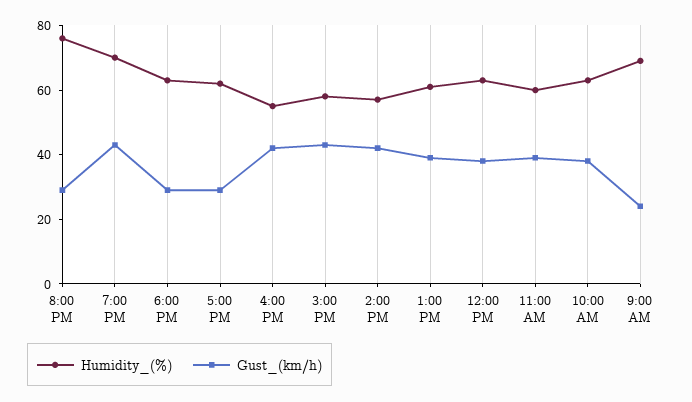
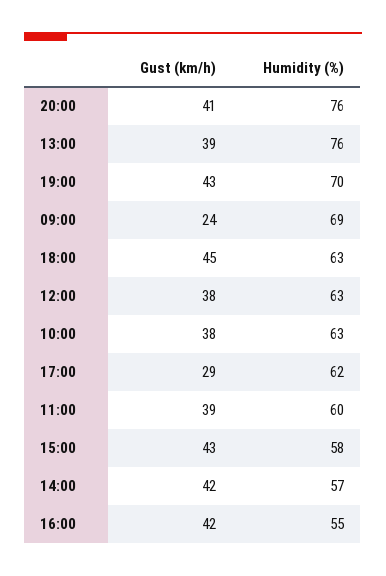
  {
    "Humidity_(%)": {
      "8:00 PM": 76,
      "7:00 PM": 70,
      "6:00 PM": 63,
      "5:00 PM": 62,
      "4:00 PM": 55,
      "3:00 PM": 58,
      "2:00 PM": 57,
-     "1:00 PM": 60,
+     "1:00 PM": 76,
      "12:00 PM": 63,
      "11:00 AM": 60,
      "10:00 AM": 63,
      "9:00 AM": 69
    },
    "Gust_(km/h)": {
-     "8:00 PM": 30,
+     "8:00 PM": 41,
      "7:00 PM": 43,
-     "6:00 PM": 30,
+     "6:00 PM": 45,
      "5:00 PM": 29,
      "4:00 PM": 42,
      "3:00 PM": 43,
      "2:00 PM": 42,
      "1:00 PM": 39,
      "12:00 PM": 38,
      "11:00 AM": 39,
      "10:00 AM": 38,
      "9:00 AM": 24
    }
  }

